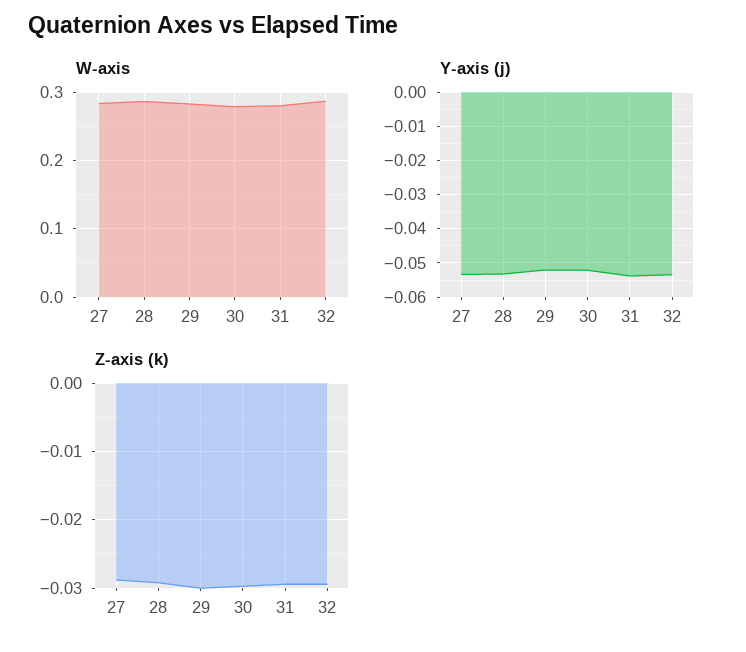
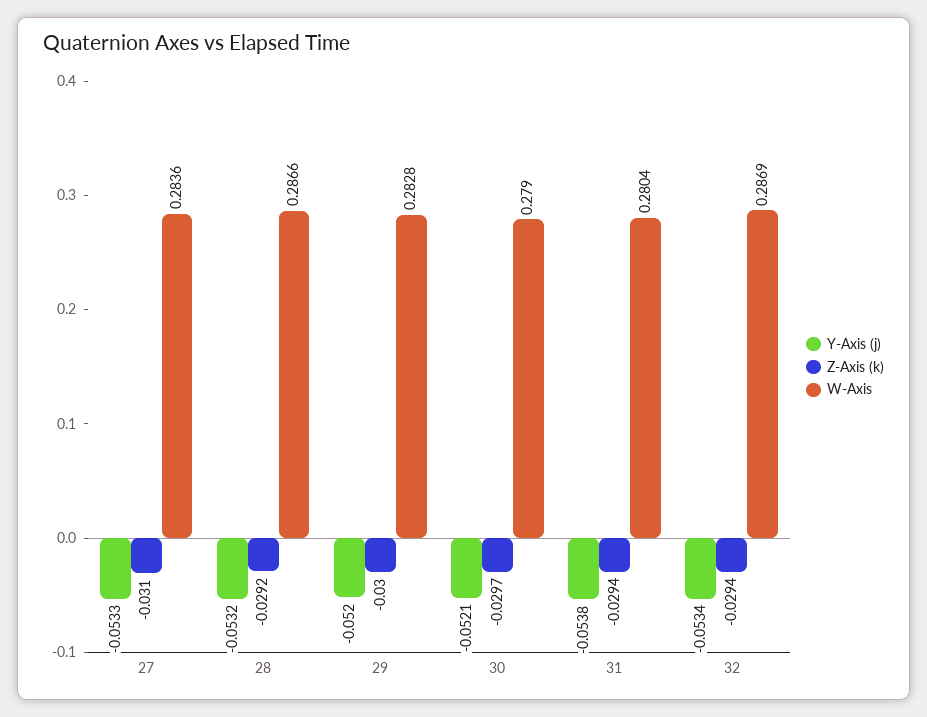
  {
    "W-axis": {
      "27": 0.2836,
      "28": 0.2866,
      "29": 0.2828,
      "30": 0.279,
      "31": 0.2804,
      "32": 0.2869
    },
    "Y-axis (j)": {
      "27": -0.0533,
      "28": -0.0532,
      "29": -0.052,
      "30": -0.0521,
      "31": -0.0538,
      "32": -0.0534
    },
    "Z-axis (k)": {
-     "27": -0.029,
+     "27": -0.031,
      "28": -0.0292,
      "29": -0.03,
      "30": -0.0297,
      "31": -0.0294,
      "32": -0.0294
    }
  }

